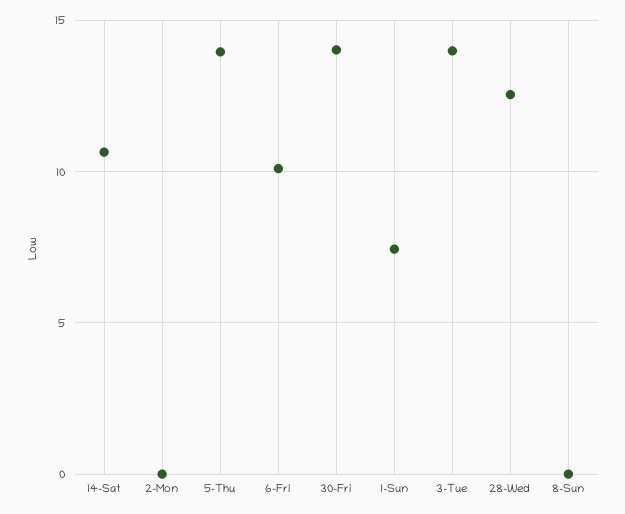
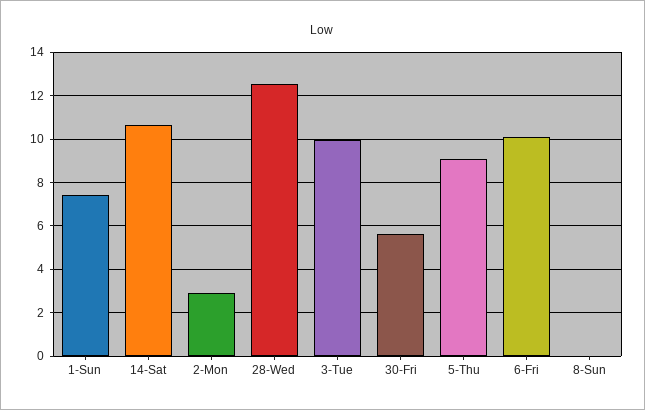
  {
    "14-Sat": 10.5,
-   "2-Mon": 0,
+   "2-Mon": 3,
-   "5-Thu": 14,
+   "5-Thu": 9,
    "6-Fri": 10,
-   "30-Fri": 14,
+   "30-Fri": 5.5,
    "1-Sun": 7.5,
-   "3-Tue": 14,
+   "3-Tue": 10,
    "28-Wed": 12.5,
    "8-Sun": 0
  }

